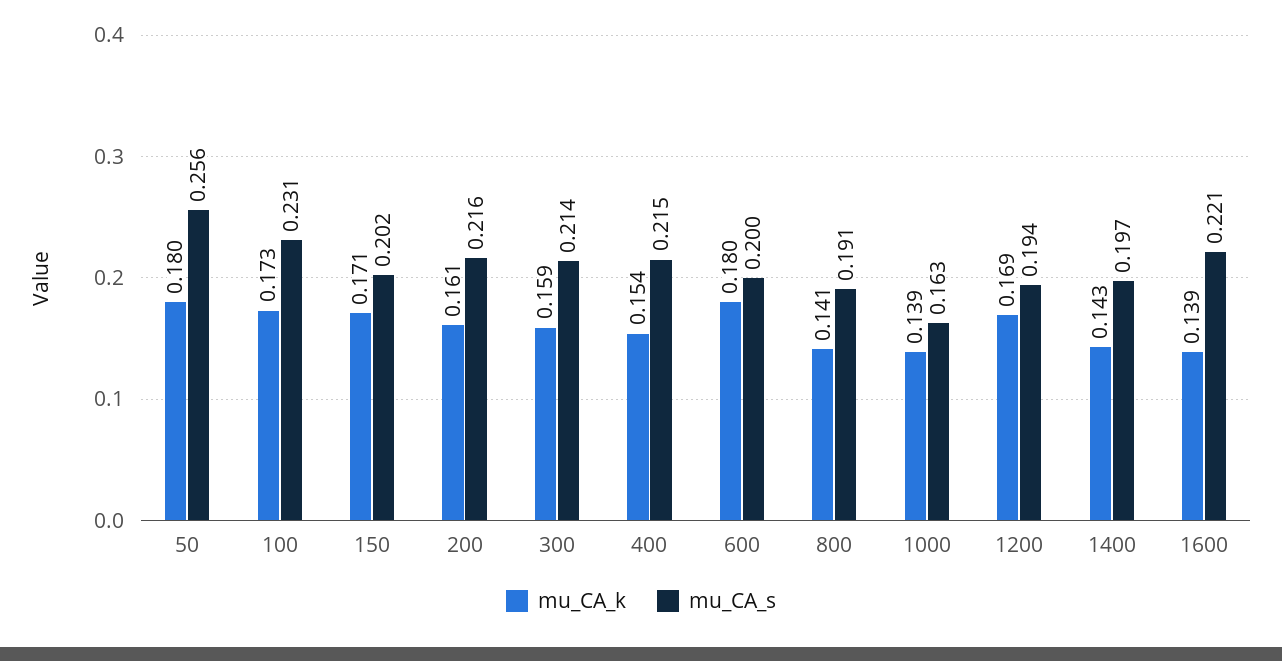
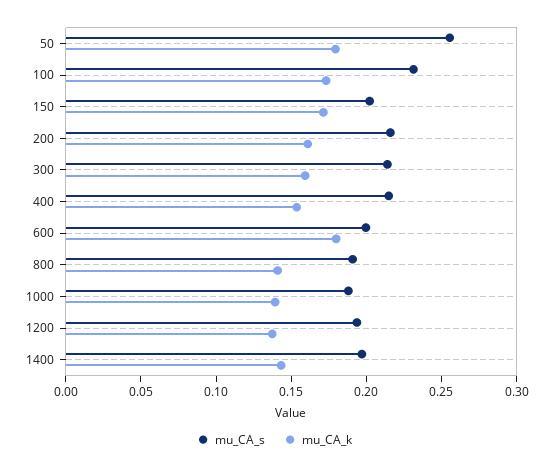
  {
    "mu_CA_k": {
      "50": 0.18,
      "100": 0.173,
      "150": 0.171,
      "200": 0.161,
      "300": 0.159,
      "400": 0.154,
      "600": 0.18,
      "800": 0.141,
      "1000": 0.139,
-     "1200": 0.169,
+     "1200": 0.14,
-     "1400": 0.143,
+     "1400": 0.143
-     "1600": 0.139
    },
    "mu_CA_s": {
      "50": 0.256,
      "100": 0.231,
      "150": 0.202,
      "200": 0.216,
      "300": 0.214,
      "400": 0.215,
      "600": 0.2,
      "800": 0.191,
-     "1000": 0.163,
+     "1000": 0.19,
      "1200": 0.194,
-     "1400": 0.197,
+     "1400": 0.197
-     "1600": 0.221
    }
  }

